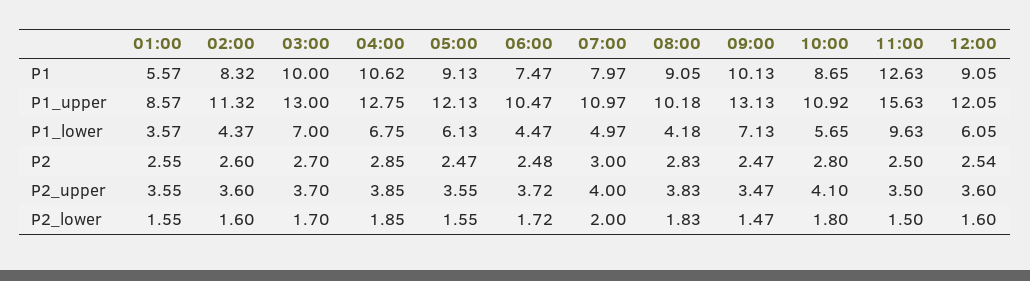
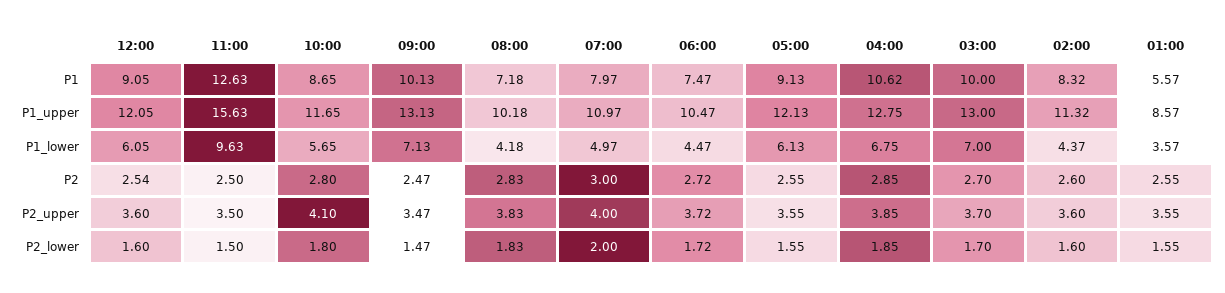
  {
    "01:00": {
      "P1": 5.57,
      "P1_upper": 8.57,
      "P1_lower": 3.57,
      "P2": 2.55,
      "P2_upper": 3.55,
      "P2_lower": 1.55
    },
    "02:00": {
      "P1": 8.32,
      "P1_upper": 11.32,
      "P1_lower": 4.37,
      "P2": 2.6,
      "P2_upper": 3.6,
      "P2_lower": 1.6
    },
    "03:00": {
      "P1": 10,
      "P1_upper": 13,
      "P1_lower": 7,
      "P2": 2.7,
      "P2_upper": 3.7,
      "P2_lower": 1.7
    },
    "04:00": {
      "P1": 10.62,
      "P1_upper": 12.75,
      "P1_lower": 6.75,
      "P2": 2.85,
      "P2_upper": 3.85,
      "P2_lower": 1.85
    },
    "05:00": {
      "P1": 9.13,
      "P1_upper": 12.13,
      "P1_lower": 6.13,
-     "P2": 2.47,
+     "P2": 2.55,
      "P2_upper": 3.55,
      "P2_lower": 1.55
    },
    "06:00": {
      "P1": 7.47,
      "P1_upper": 10.47,
      "P1_lower": 4.47,
-     "P2": 2.48,
+     "P2": 2.72,
      "P2_upper": 3.72,
      "P2_lower": 1.72
    },
    "07:00": {
      "P1": 7.97,
      "P1_upper": 10.97,
      "P1_lower": 4.97,
      "P2": 3,
      "P2_upper": 4,
      "P2_lower": 2
    },
    "08:00": {
-     "P1": 9.05,
+     "P1": 7.18,
      "P1_upper": 10.18,
      "P1_lower": 4.18,
      "P2": 2.83,
      "P2_upper": 3.83,
      "P2_lower": 1.83
    },
    "09:00": {
      "P1": 10.13,
      "P1_upper": 13.13,
      "P1_lower": 7.13,
      "P2": 2.47,
      "P2_upper": 3.47,
      "P2_lower": 1.47
    },
    "10:00": {
      "P1": 8.65,
-     "P1_upper": 10.92,
+     "P1_upper": 11.65,
      "P1_lower": 5.65,
      "P2": 2.8,
      "P2_upper": 4.1,
      "P2_lower": 1.8
    },
    "11:00": {
      "P1": 12.63,
      "P1_upper": 15.63,
      "P1_lower": 9.63,
      "P2": 2.5,
      "P2_upper": 3.5,
      "P2_lower": 1.5
    },
    "12:00": {
      "P1": 9.05,
      "P1_upper": 12.05,
      "P1_lower": 6.05,
      "P2": 2.54,
      "P2_upper": 3.6,
      "P2_lower": 1.6
    }
  }

